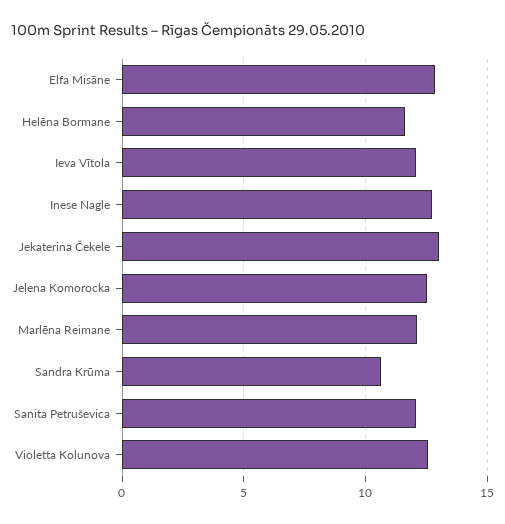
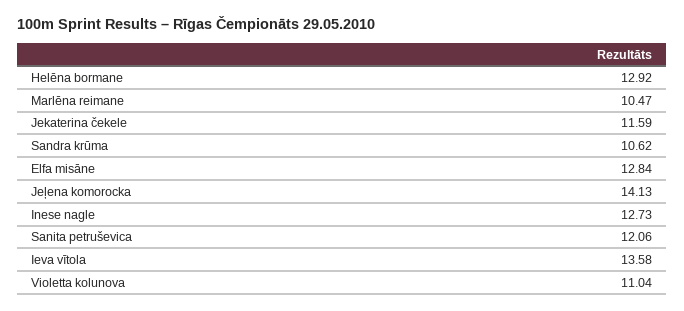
  {
    "Elfa Misāne": 12.84,
-   "Helēna Bormane": 11.5,
+   "Helēna Bormane": 12.92,
-   "Ieva Vītola": 12,
+   "Ieva Vītola": 13.58,
    "Inese Nagle": 12.73,
-   "Jekaterina Čekele": 13,
+   "Jekaterina Čekele": 11.59,
-   "Jeļena Komorocka": 12.5,
+   "Jeļena Komorocka": 14.13,
-   "Marlēna Reimane": 12,
+   "Marlēna Reimane": 10.47,
    "Sandra Krūma": 10.62,
    "Sanita Petruševica": 12.06,
-   "Violetta Kolunova": 12.5
+   "Violetta Kolunova": 11.04
  }

